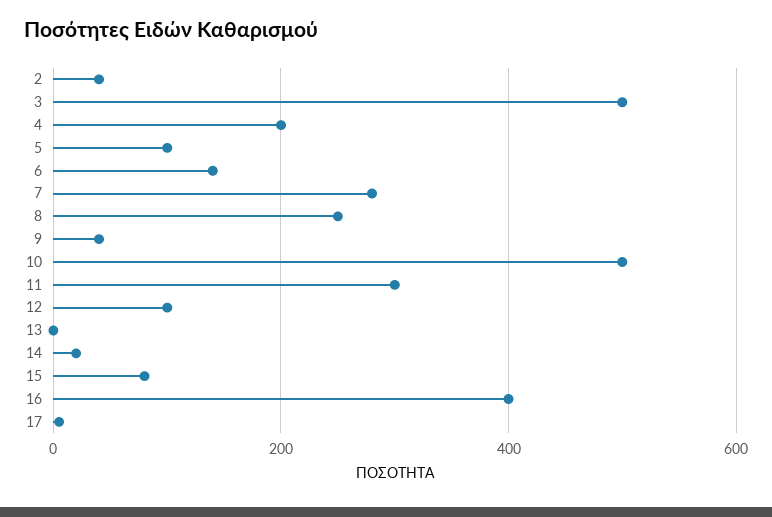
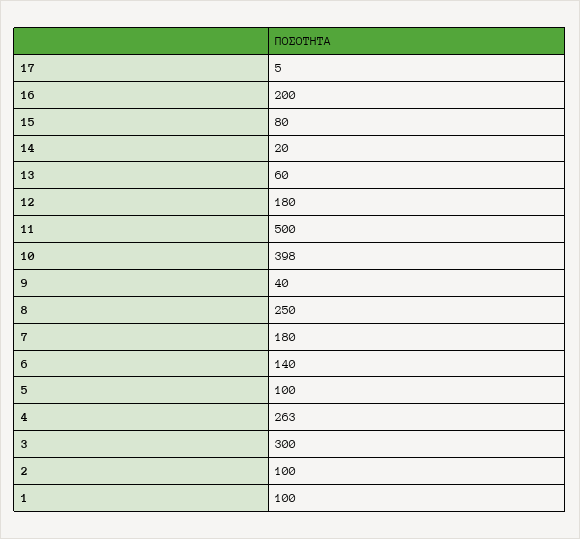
  {
-   "2": 40,
+   "2": 100,
-   "3": 500,
+   "3": 300,
-   "4": 200,
+   "4": 263,
    "5": 100,
    "6": 140,
-   "7": 280,
+   "7": 180,
    "8": 250,
    "9": 40,
-   "10": 500,
+   "10": 398,
-   "11": 300,
+   "11": 500,
-   "12": 100,
+   "12": 180,
-   "13": 0,
+   "13": 60,
    "14": 20,
    "15": 80,
-   "16": 400,
+   "16": 200,
-   "17": 5
+   "17": 5,
+   "1": 100
  }

